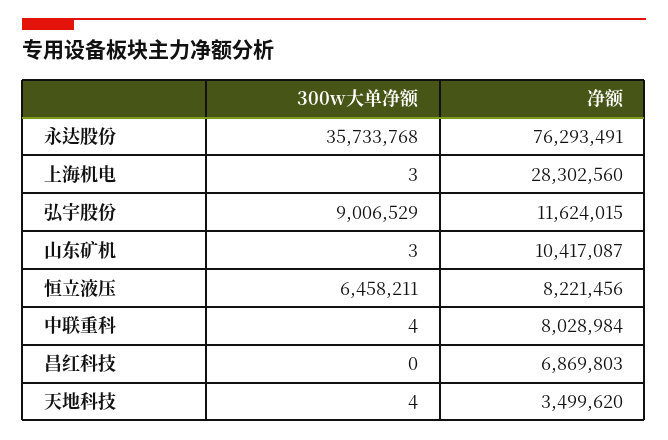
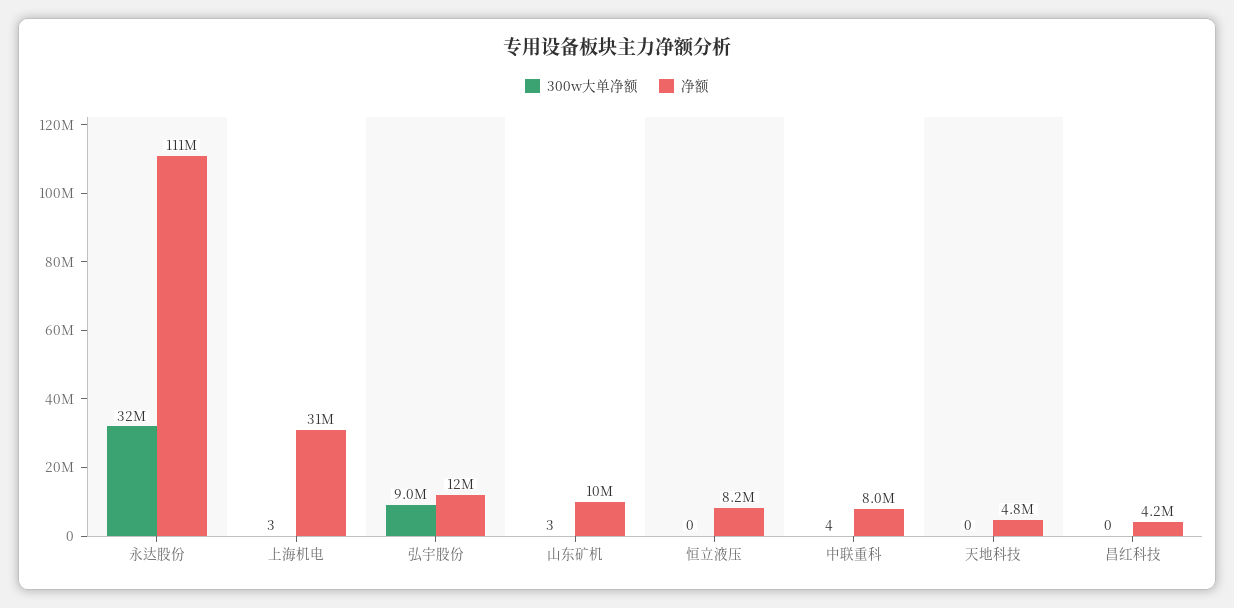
  {
    "300w大单净额": {
-     "永达股份": 35733768,
+     "永达股份": 32000000,
      "上海机电": 3,
      "弘宇股份": 9006529,
      "山东矿机": 3,
-     "恒立液压": 6458211,
+     "恒立液压": 0,
      "中联重科": 4,
      "昌红科技": 0,
-     "天地科技": 4
+     "天地科技": 0
    },
    "净额": {
-     "永达股份": 76293491,
+     "永达股份": 111000000,
-     "上海机电": 28302560,
+     "上海机电": 31000000,
      "弘宇股份": 11624015,
      "山东矿机": 10417087,
      "恒立液压": 8221456,
      "中联重科": 8028984,
-     "昌红科技": 6869803,
+     "昌红科技": 4200000,
-     "天地科技": 3499620
+     "天地科技": 4800000
    }
  }

